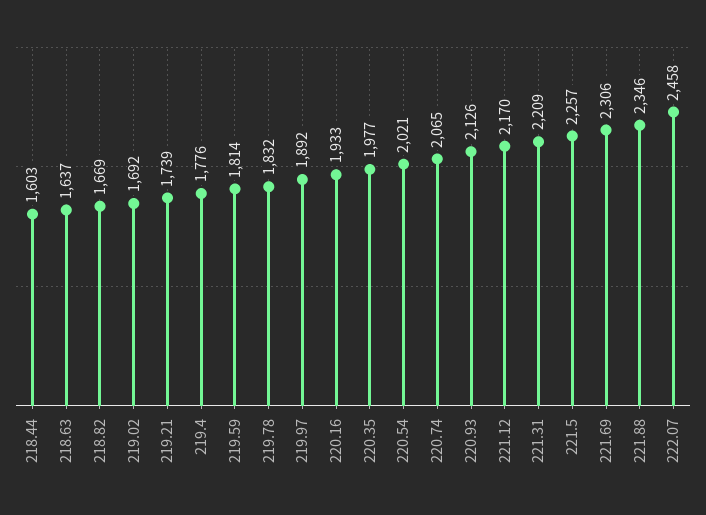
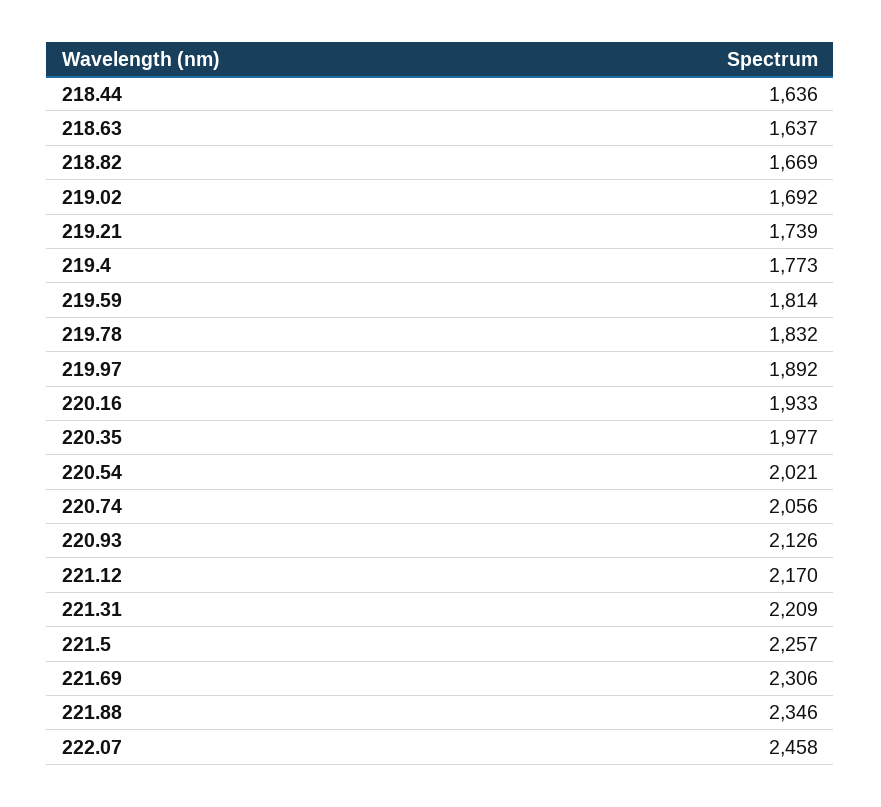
  {
-   "218.44": 1603,
+   "218.44": 1636,
    "218.63": 1637,
    "218.82": 1669,
    "219.02": 1692,
    "219.21": 1739,
-   "219.4": 1776,
+   "219.4": 1773,
    "219.59": 1814,
    "219.78": 1832,
    "219.97": 1892,
    "220.16": 1933,
    "220.35": 1977,
    "220.54": 2021,
-   "220.74": 2065,
+   "220.74": 2056,
    "220.93": 2126,
    "221.12": 2170,
    "221.31": 2209,
    "221.5": 2257,
    "221.69": 2306,
    "221.88": 2346,
    "222.07": 2458
  }

